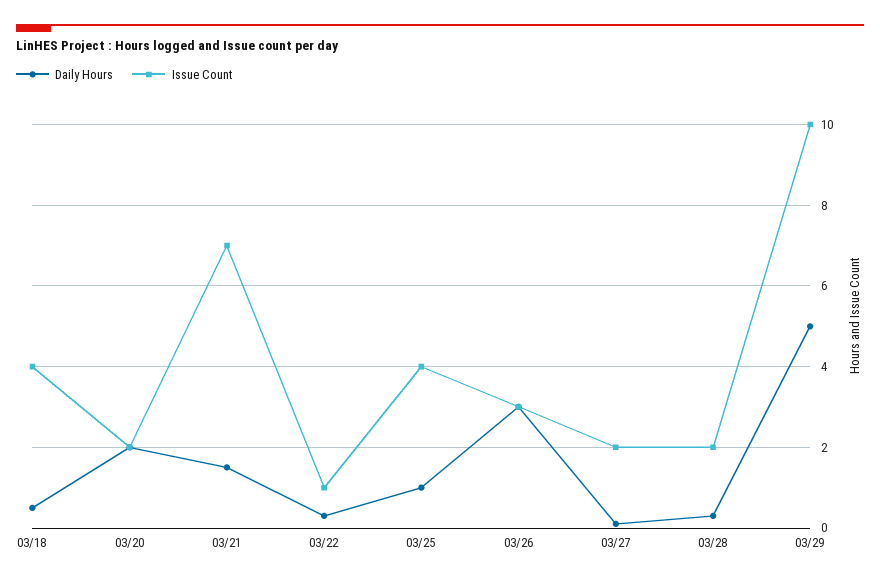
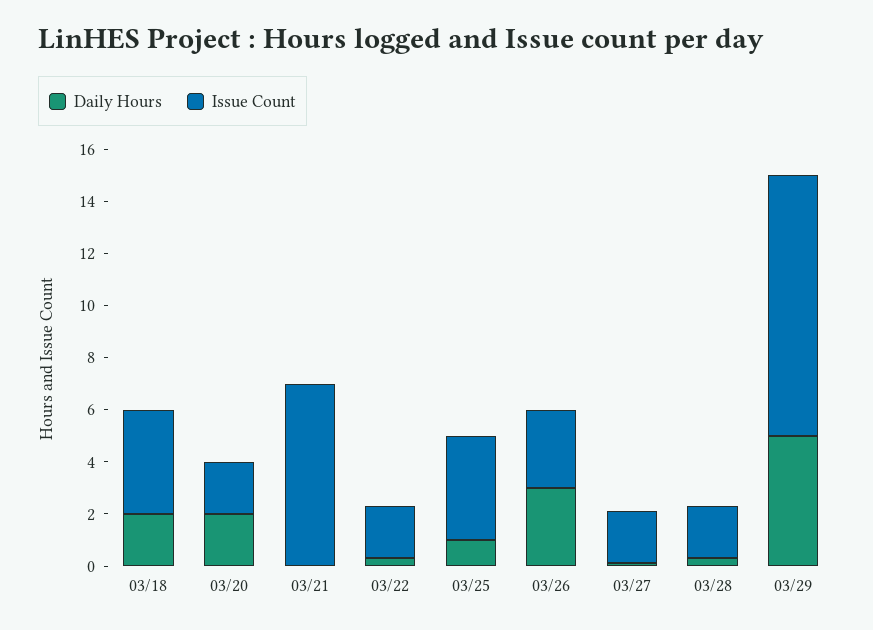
  {
    "Daily Hours": {
-     "03/18": 0.5,
+     "03/18": 2,
      "03/20": 2,
-     "03/21": 1.5,
+     "03/21": 0,
      "03/22": 0.5,
      "03/25": 1,
      "03/26": 3,
      "03/27": 0,
      "03/28": 0.5,
      "03/29": 5
    },
    "Issue Count": {
      "03/18": 4,
      "03/20": 2,
      "03/21": 7,
-     "03/22": 1,
+     "03/22": 2,
      "03/25": 4,
      "03/26": 3,
      "03/27": 2,
      "03/28": 2,
      "03/29": 10
    }
  }

